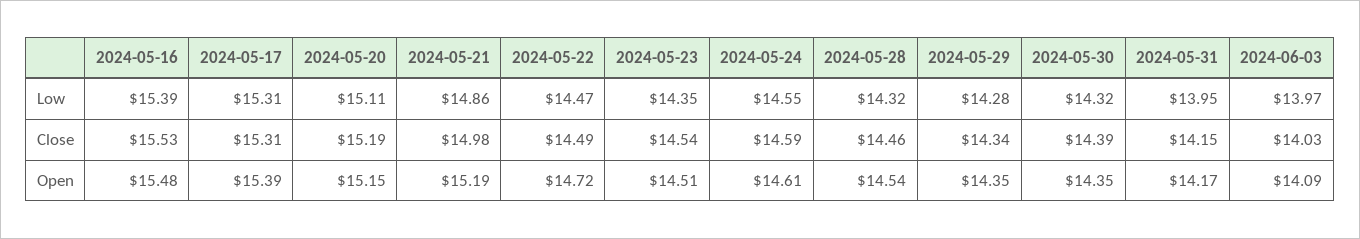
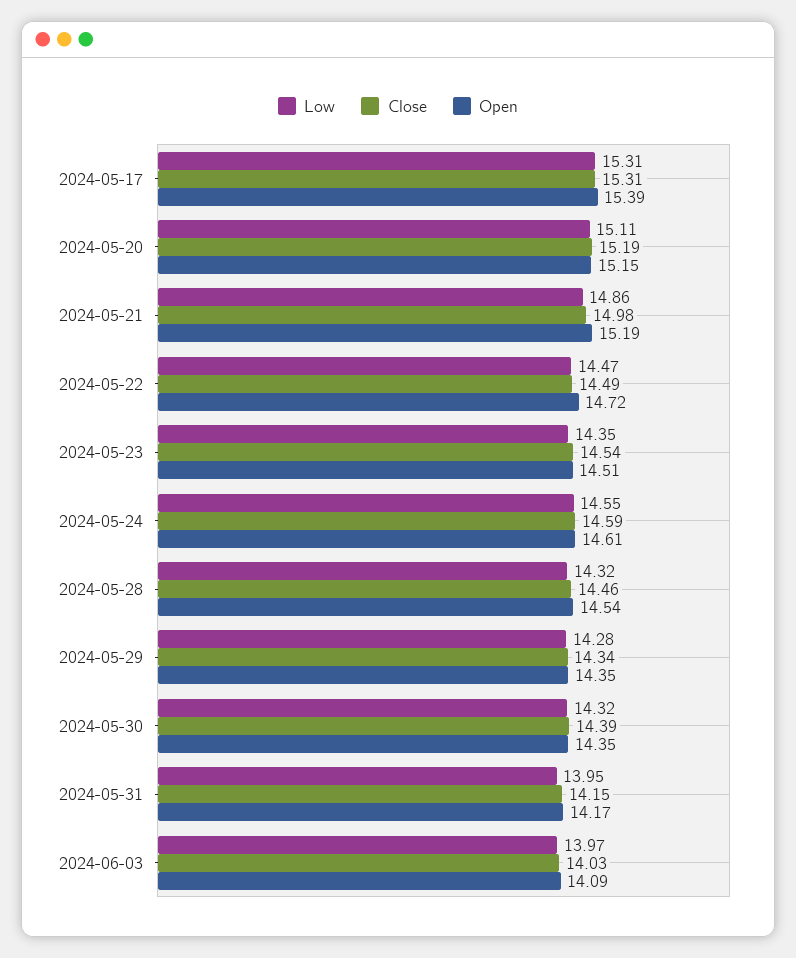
  {
    "Low": {
-     "2024-05-16": 15.39,
      "2024-05-17": 15.31,
      "2024-05-20": 15.11,
      "2024-05-21": 14.86,
      "2024-05-22": 14.47,
      "2024-05-23": 14.35,
      "2024-05-24": 14.55,
      "2024-05-28": 14.32,
      "2024-05-29": 14.28,
      "2024-05-30": 14.32,
      "2024-05-31": 13.95,
      "2024-06-03": 13.97
    },
    "Close": {
-     "2024-05-16": 15.53,
      "2024-05-17": 15.31,
      "2024-05-20": 15.19,
      "2024-05-21": 14.98,
      "2024-05-22": 14.49,
      "2024-05-23": 14.54,
      "2024-05-24": 14.59,
      "2024-05-28": 14.46,
      "2024-05-29": 14.34,
      "2024-05-30": 14.39,
      "2024-05-31": 14.15,
      "2024-06-03": 14.03
    },
    "Open": {
-     "2024-05-16": 15.48,
      "2024-05-17": 15.39,
      "2024-05-20": 15.15,
      "2024-05-21": 15.19,
      "2024-05-22": 14.72,
      "2024-05-23": 14.51,
      "2024-05-24": 14.61,
      "2024-05-28": 14.54,
      "2024-05-29": 14.35,
      "2024-05-30": 14.35,
      "2024-05-31": 14.17,
      "2024-06-03": 14.09
    }
  }

